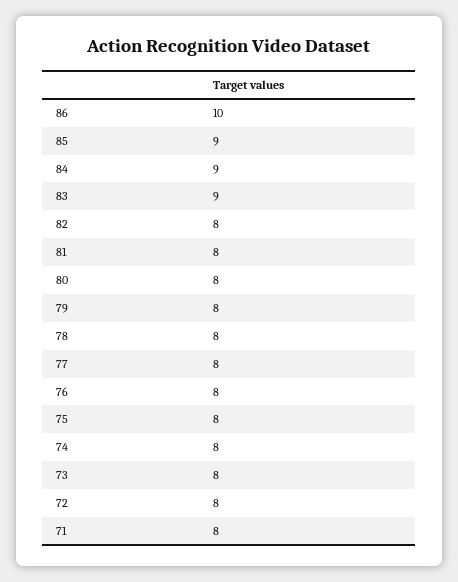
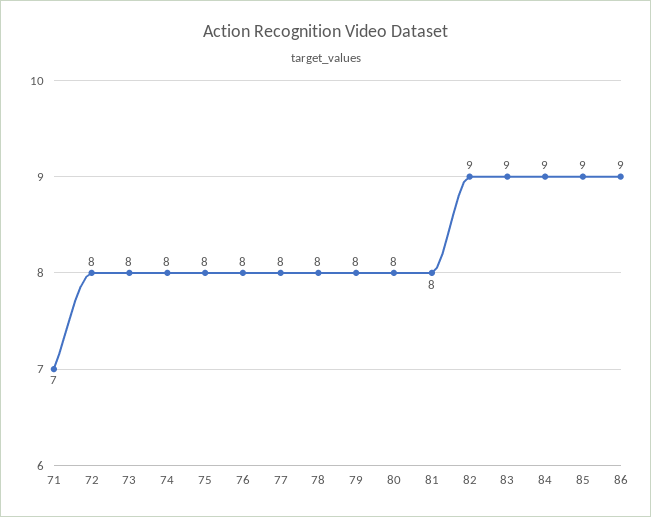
  {
-   "86": 10,
+   "86": 9,
    "85": 9,
    "84": 9,
    "83": 9,
-   "82": 8,
+   "82": 9,
    "81": 8,
    "80": 8,
    "79": 8,
    "78": 8,
    "77": 8,
    "76": 8,
    "75": 8,
    "74": 8,
    "73": 8,
    "72": 8,
-   "71": 8
+   "71": 7
  }

